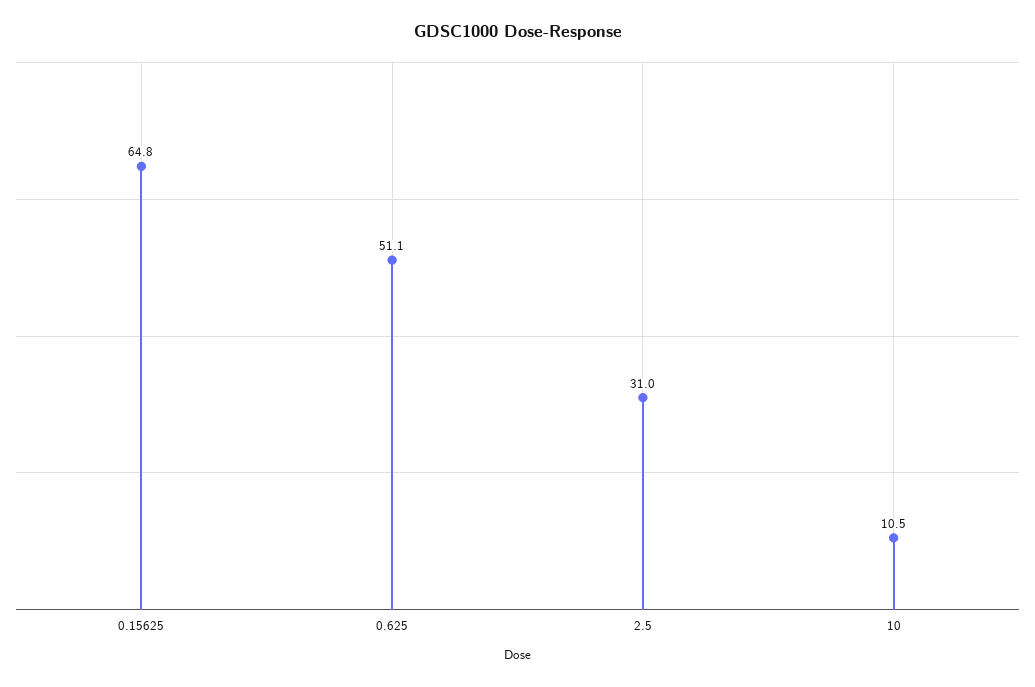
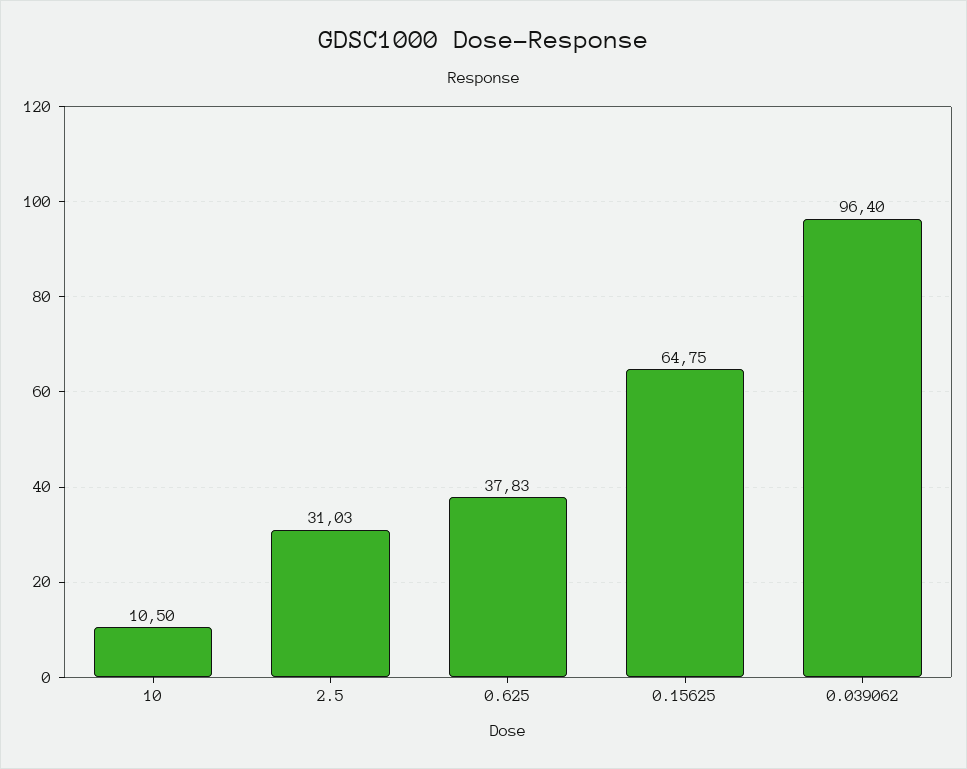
  {
    "0.15625": 64.75,
-   "0.625": 51.1,
+   "0.625": 37.83,
    "2.5": 31.03,
-   "10": 10.5
+   "10": 10.5,
+   "0.039062": 96.4
  }

